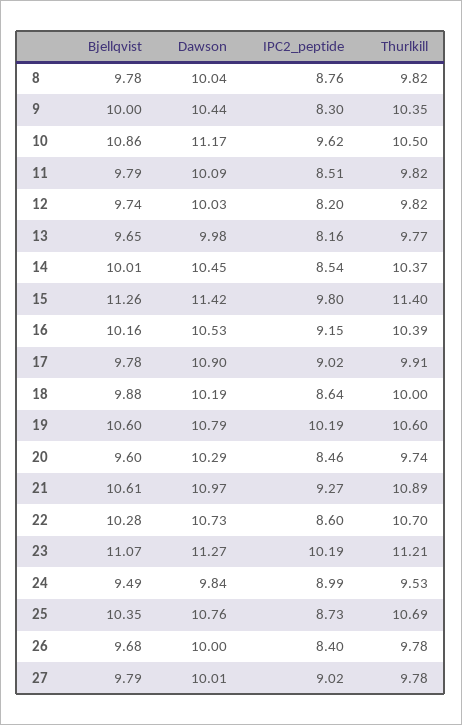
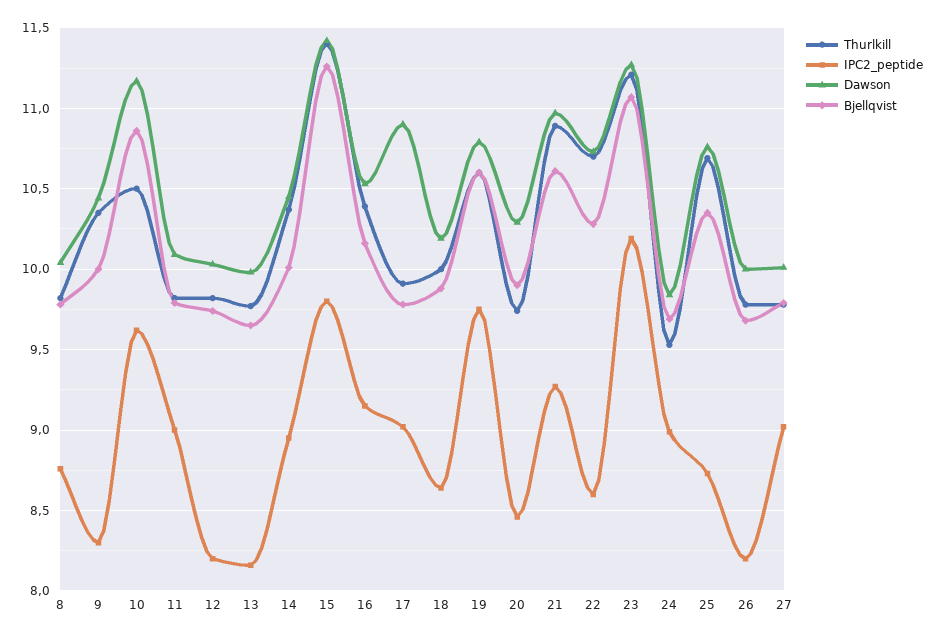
  {
    "Bjellqvist": {
      "8": 9.78,
      "9": 10,
      "10": 10.86,
      "11": 9.79,
      "12": 9.74,
      "13": 9.65,
      "14": 10.01,
      "15": 11.26,
      "16": 10.16,
      "17": 9.78,
      "18": 9.88,
      "19": 10.6,
-     "20": 9.6,
+     "20": 9.9,
      "21": 10.61,
      "22": 10.28,
      "23": 11.07,
-     "24": 9.49,
+     "24": 9.7,
      "25": 10.35,
      "26": 9.68,
      "27": 9.79
    },
    "Dawson": {
      "8": 10.04,
      "9": 10.44,
      "10": 11.17,
      "11": 10.09,
      "12": 10.03,
      "13": 9.98,
      "14": 10.45,
      "15": 11.42,
      "16": 10.53,
      "17": 10.9,
      "18": 10.19,
      "19": 10.79,
      "20": 10.29,
      "21": 10.97,
      "22": 10.73,
      "23": 11.27,
      "24": 9.84,
      "25": 10.76,
      "26": 10,
      "27": 10.01
    },
    "IPC2_peptide": {
      "8": 8.76,
      "9": 8.3,
      "10": 9.62,
-     "11": 8.51,
+     "11": 9,
      "12": 8.2,
      "13": 8.16,
-     "14": 8.54,
+     "14": 8.95,
      "15": 9.8,
      "16": 9.15,
      "17": 9.02,
      "18": 8.64,
-     "19": 10.19,
+     "19": 9.75,
      "20": 8.46,
      "21": 9.27,
      "22": 8.6,
      "23": 10.19,
      "24": 8.99,
      "25": 8.73,
-     "26": 8.4,
+     "26": 8.2,
      "27": 9.02
    },
    "Thurlkill": {
      "8": 9.82,
      "9": 10.35,
      "10": 10.5,
      "11": 9.82,
      "12": 9.82,
      "13": 9.77,
      "14": 10.37,
      "15": 11.4,
      "16": 10.39,
      "17": 9.91,
      "18": 10,
      "19": 10.6,
      "20": 9.74,
      "21": 10.89,
      "22": 10.7,
      "23": 11.21,
      "24": 9.53,
      "25": 10.69,
      "26": 9.78,
      "27": 9.78
    }
  }

